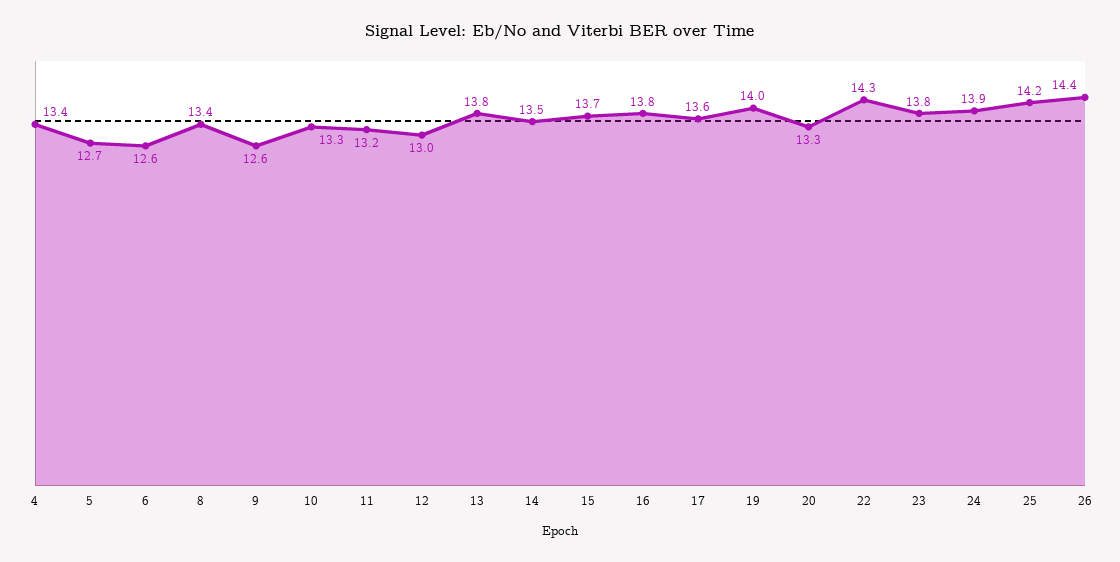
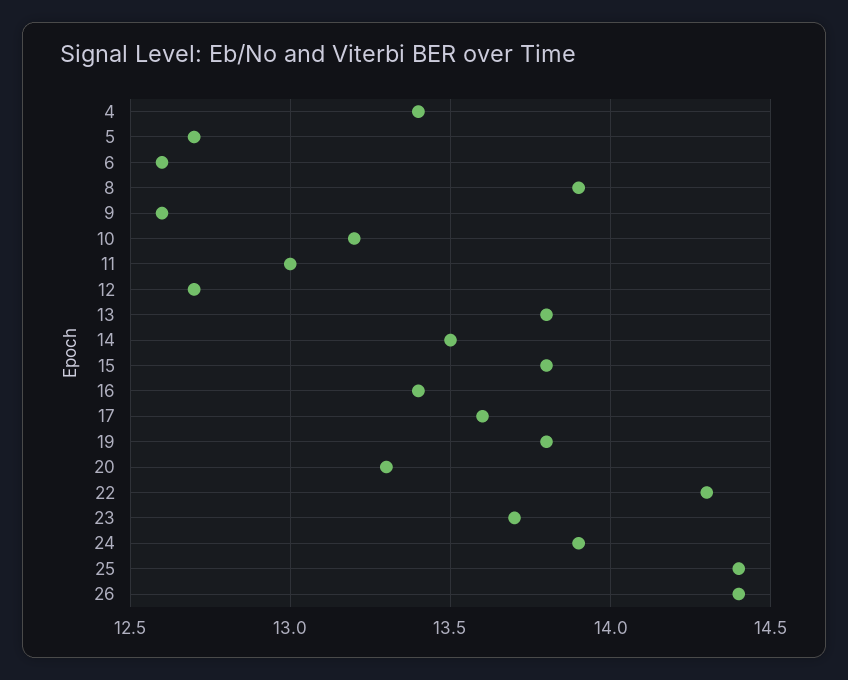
  {
    "4": 13.4,
    "5": 12.7,
    "6": 12.6,
-   "8": 13.4,
+   "8": 13.9,
    "9": 12.6,
-   "10": 13.3,
+   "10": 13.2,
-   "11": 13.2,
+   "11": 13,
-   "12": 13,
+   "12": 12.7,
    "13": 13.8,
    "14": 13.5,
-   "15": 13.7,
+   "15": 13.8,
-   "16": 13.8,
+   "16": 13.4,
    "17": 13.6,
-   "19": 14,
+   "19": 13.8,
    "20": 13.3,
    "22": 14.3,
-   "23": 13.8,
+   "23": 13.7,
    "24": 13.9,
-   "25": 14.2,
+   "25": 14.4,
    "26": 14.4
  }

